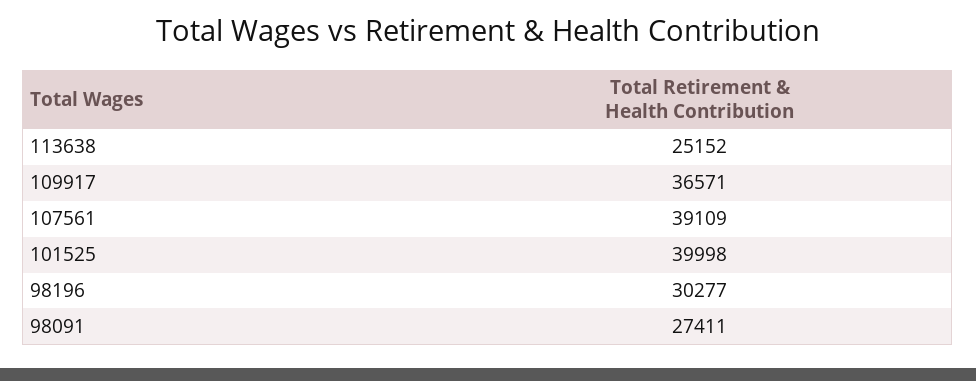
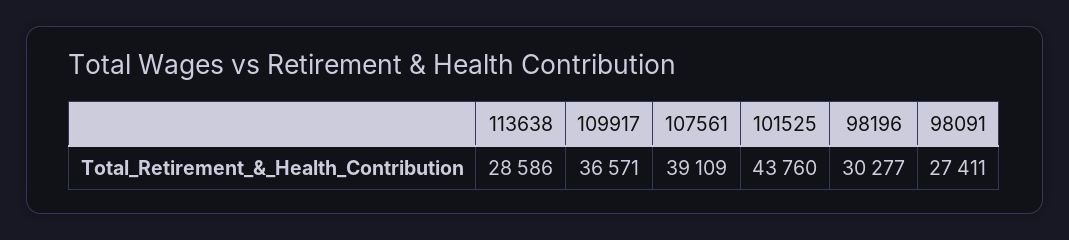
  {
-   "113638": 25152,
+   "113638": 28586,
    "109917": 36571,
    "107561": 39109,
-   "101525": 39998,
+   "101525": 43760,
    "98196": 30277,
    "98091": 27411
  }

